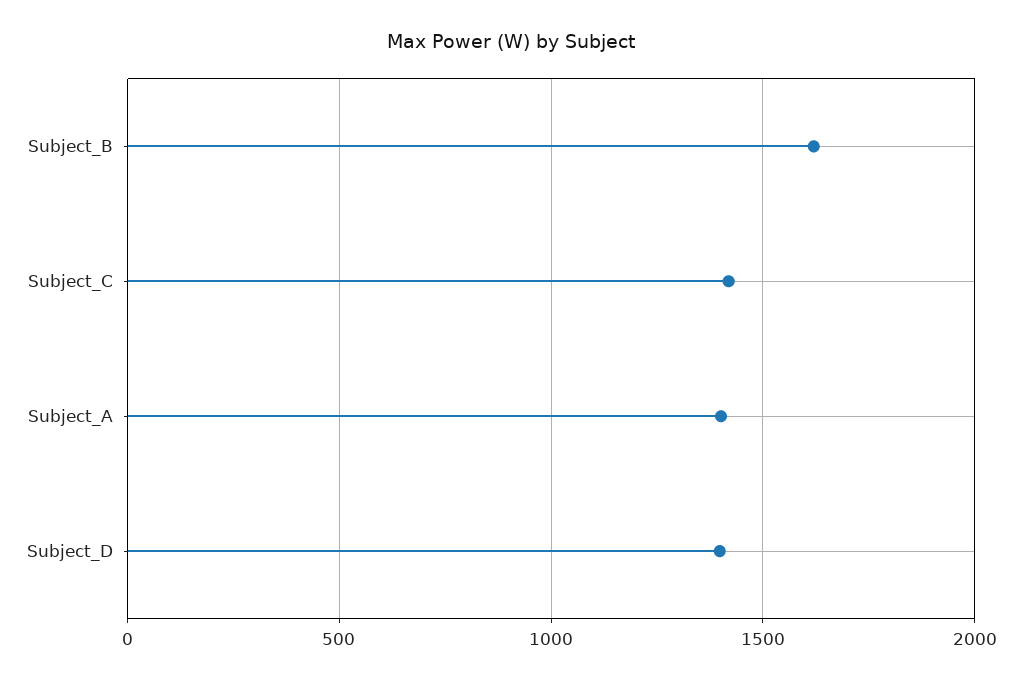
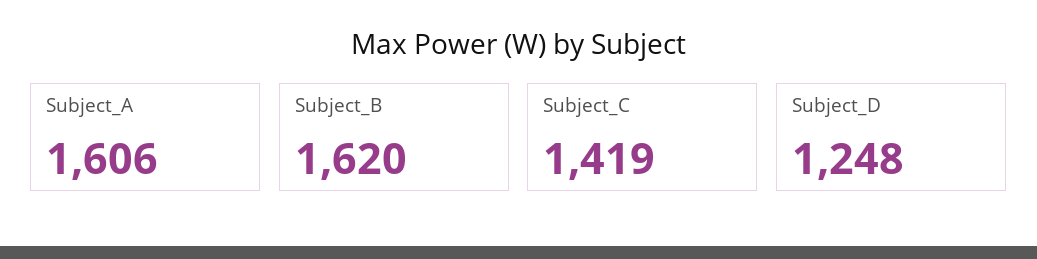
  {
    "Subject_B": 1620,
    "Subject_C": 1419,
-   "Subject_A": 1400,
+   "Subject_A": 1606,
-   "Subject_D": 1400
+   "Subject_D": 1248
  }

